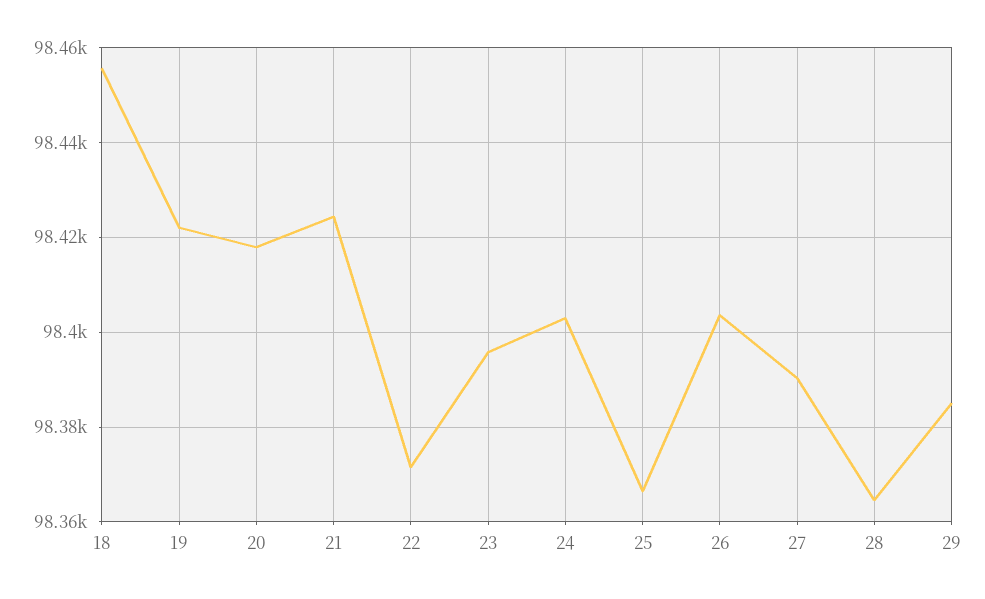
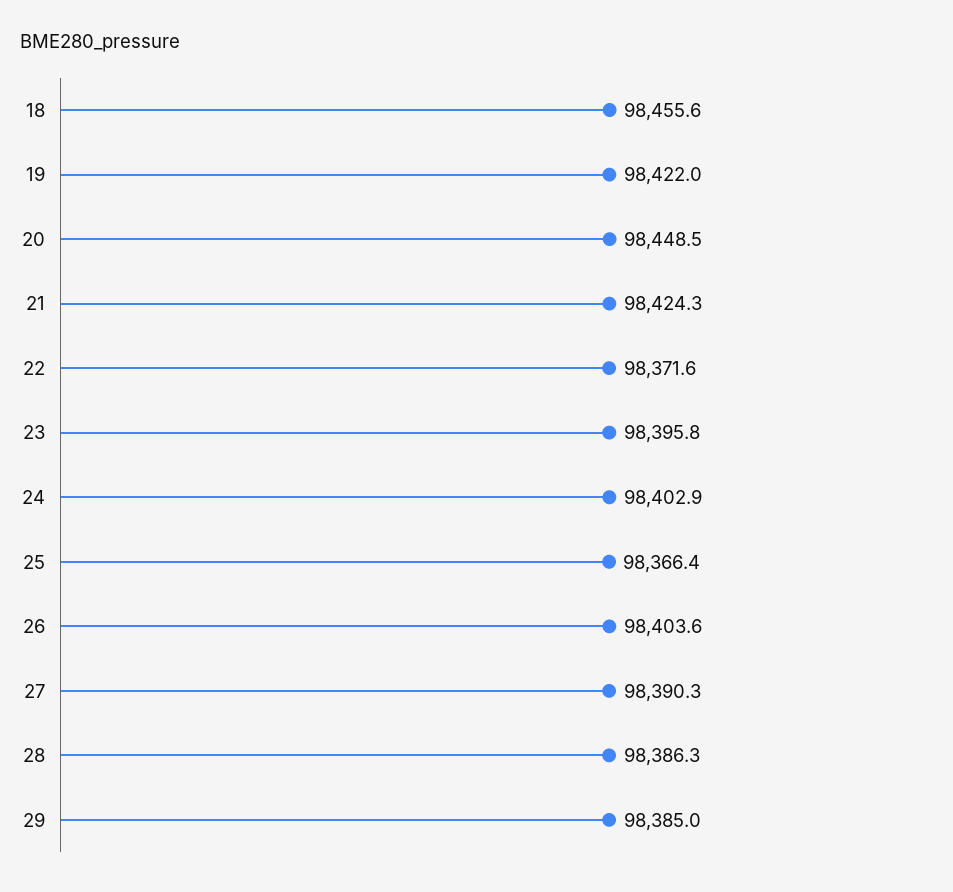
  {
    "18": 98455.6,
    "19": 98422,
-   "20": 98418,
+   "20": 98448.5,
    "21": 98424.3,
    "22": 98371.6,
    "23": 98395.8,
    "24": 98402.9,
    "25": 98366.4,
    "26": 98403.6,
    "27": 98390.3,
-   "28": 98364,
+   "28": 98386.3,
    "29": 98385
  }

